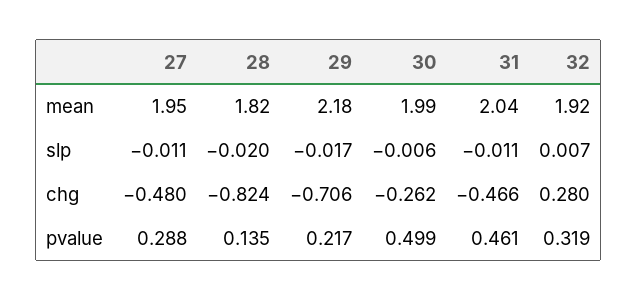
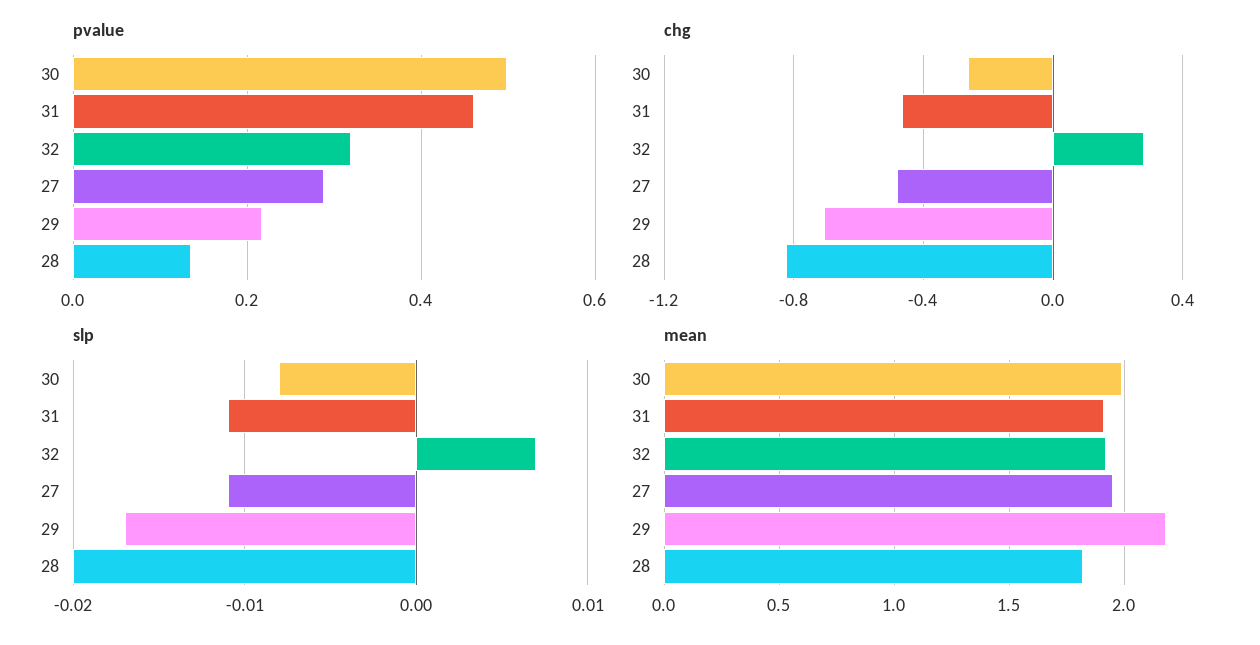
  {
    "mean": {
      "27": 1.95,
      "28": 1.82,
      "29": 2.18,
      "30": 1.99,
-     "31": 2.04,
+     "31": 1.9,
      "32": 1.92
    },
    "slp": {
      "27": -0.011,
      "28": -0.02,
      "29": -0.017,
-     "30": -0.006,
+     "30": -0.008,
      "31": -0.011,
      "32": 0.007
    },
    "chg": {
      "27": -0.48,
      "28": -0.824,
      "29": -0.706,
      "30": -0.262,
      "31": -0.466,
      "32": 0.28
    },
    "pvalue": {
      "27": 0.288,
      "28": 0.135,
      "29": 0.217,
      "30": 0.499,
      "31": 0.461,
      "32": 0.319
    }
  }

